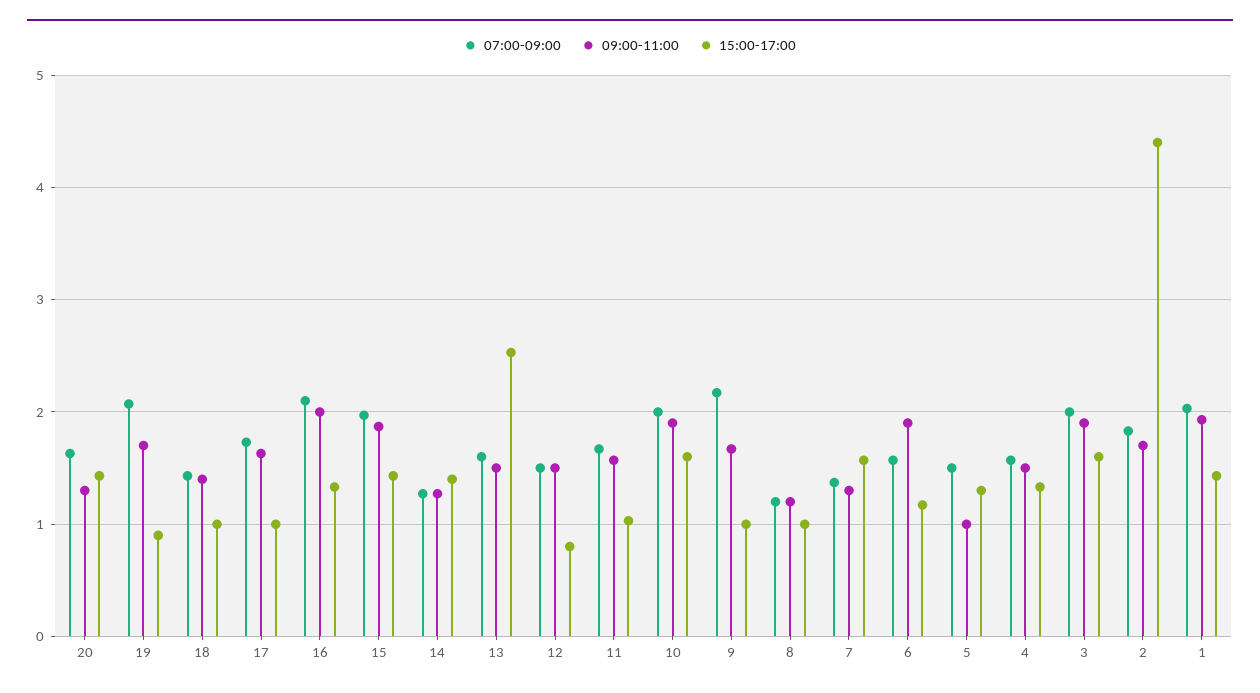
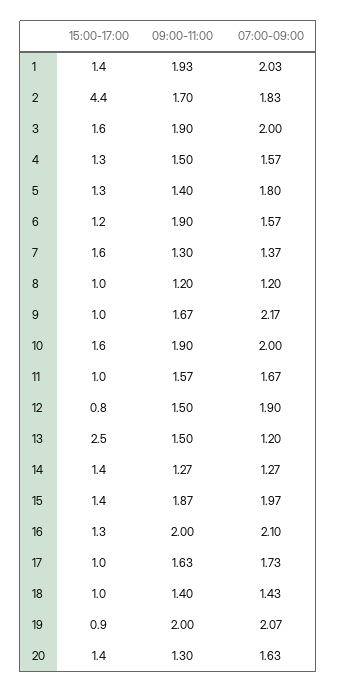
  {
    "07:00-09:00": {
      "20": 1.63,
      "19": 2.07,
      "18": 1.43,
      "17": 1.73,
      "16": 2.1,
      "15": 1.97,
      "14": 1.27,
-     "13": 1.6,
+     "13": 1.2,
-     "12": 1.5,
+     "12": 1.9,
      "11": 1.67,
      "10": 2,
      "9": 2.17,
      "8": 1.2,
      "7": 1.37,
      "6": 1.57,
-     "5": 1.5,
+     "5": 1.8,
      "4": 1.57,
      "3": 2,
      "2": 1.83,
      "1": 2.03
    },
    "09:00-11:00": {
      "20": 1.3,
-     "19": 1.7,
+     "19": 2,
      "18": 1.4,
      "17": 1.63,
      "16": 2,
      "15": 1.87,
      "14": 1.27,
      "13": 1.5,
      "12": 1.5,
      "11": 1.57,
      "10": 1.9,
      "9": 1.67,
      "8": 1.2,
      "7": 1.3,
      "6": 1.9,
-     "5": 1,
+     "5": 1.4,
      "4": 1.5,
      "3": 1.9,
      "2": 1.7,
      "1": 1.93
    },
    "15:00-17:00": {
      "20": 1.4,
      "19": 0.9,
      "18": 1,
      "17": 1,
      "16": 1.3,
      "15": 1.4,
      "14": 1.4,
      "13": 2.5,
      "12": 0.8,
      "11": 1,
      "10": 1.6,
      "9": 1,
      "8": 1,
      "7": 1.6,
      "6": 1.2,
      "5": 1.3,
      "4": 1.3,
      "3": 1.6,
      "2": 4.4,
      "1": 1.4
    }
  }

